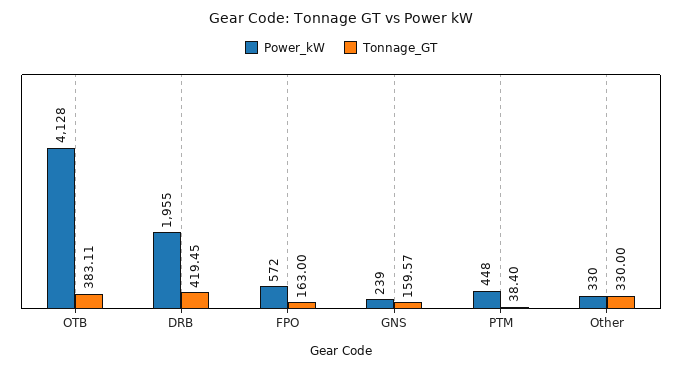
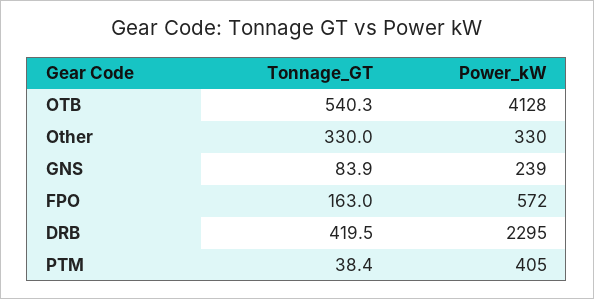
  {
    "Power_kW": {
      "OTB": 4128,
-     "DRB": 1955,
+     "DRB": 2295,
      "FPO": 572,
      "GNS": 239,
-     "PTM": 448,
+     "PTM": 405,
      "Other": 330
    },
    "Tonnage_GT": {
-     "OTB": 383.11,
+     "OTB": 540.3,
      "DRB": 419.45,
      "FPO": 163,
-     "GNS": 159.57,
+     "GNS": 83.9,
      "PTM": 38.4,
      "Other": 330
    }
  }

